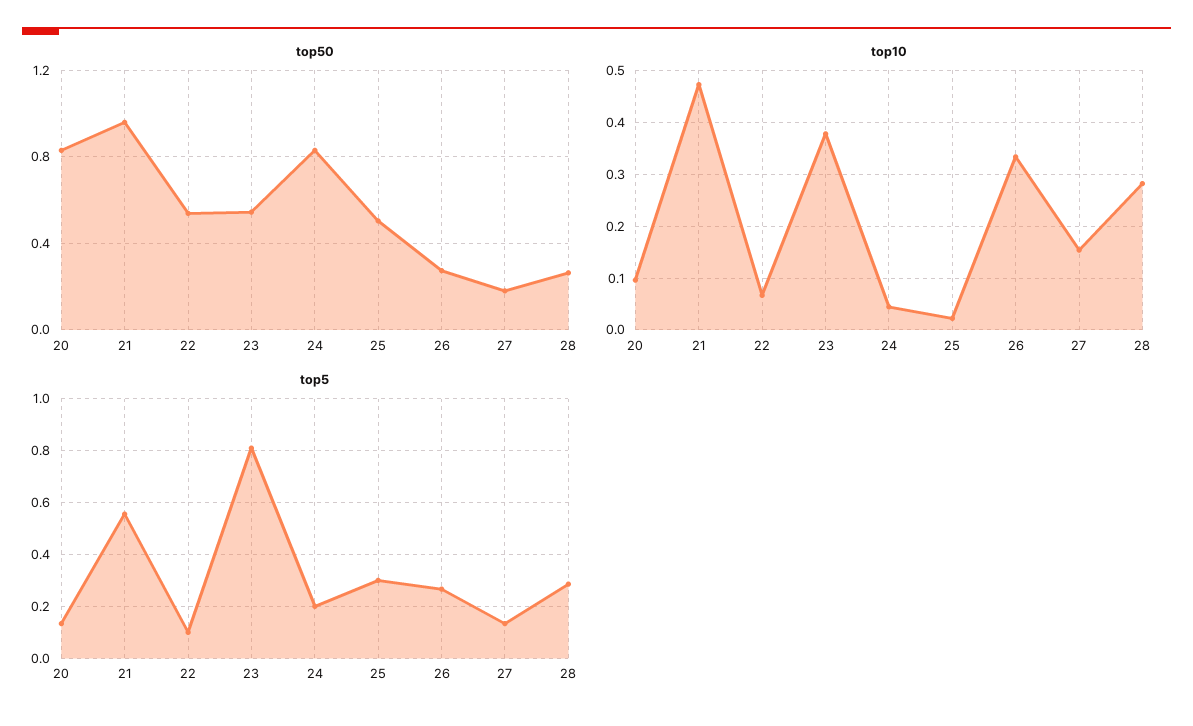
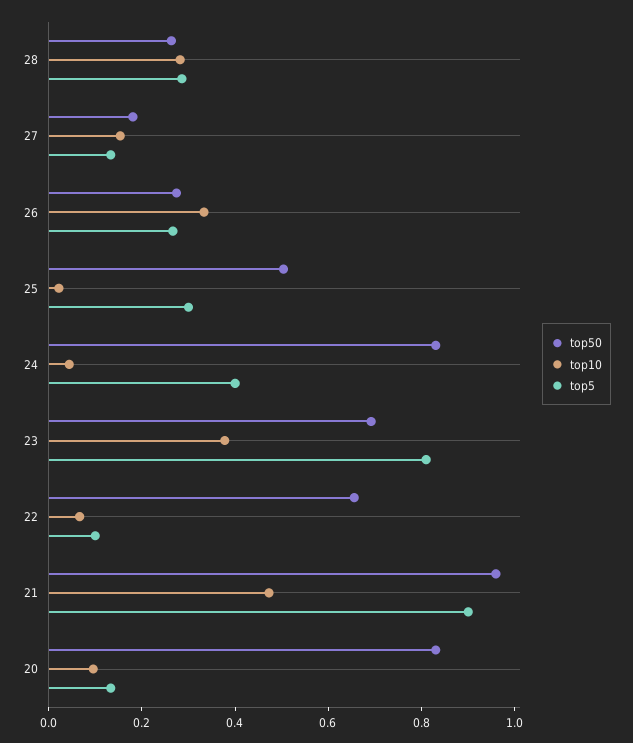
  {
    "top50": {
      "20": 0.85,
      "21": 0.95,
-     "22": 0.55,
+     "22": 0.65,
-     "23": 0.55,
+     "23": 0.7,
      "24": 0.85,
      "25": 0.5,
      "26": 0.25,
      "27": 0.2,
      "28": 0.25
    },
    "top10": {
      "20": 0.1,
      "21": 0.48,
      "22": 0.06,
      "23": 0.38,
      "24": 0.04,
      "25": 0.02,
      "26": 0.34,
      "27": 0.16,
      "28": 0.28
    },
    "top5": {
      "20": 0.125,
-     "21": 0.55,
+     "21": 0.9,
      "22": 0.1,
      "23": 0.8,
-     "24": 0.2,
+     "24": 0.4,
      "25": 0.3,
      "26": 0.275,
      "27": 0.125,
      "28": 0.275
    }
  }

